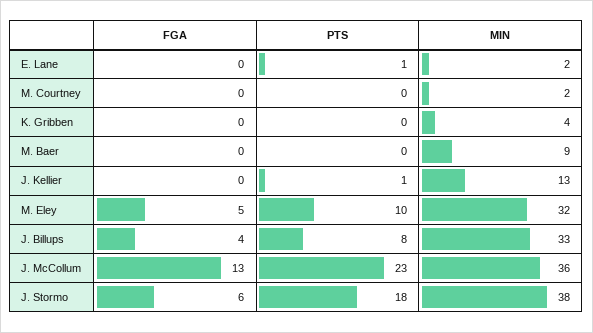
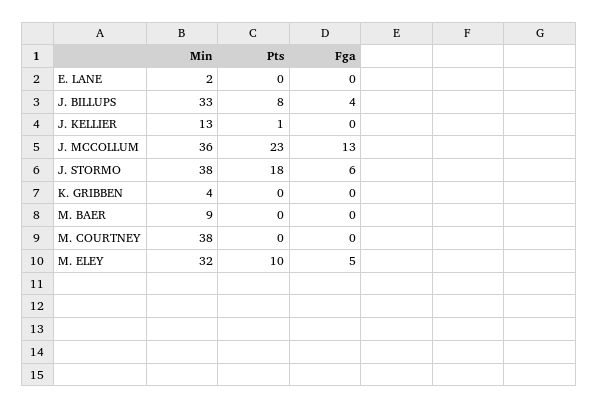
  {
    "FGA": {
      "E. Lane": 0,
      "M. Courtney": 0,
      "K. Gribben": 0,
      "M. Baer": 0,
      "J. Kellier": 0,
      "M. Eley": 5,
      "J. Billups": 4,
      "J. McCollum": 13,
      "J. Stormo": 6
    },
    "PTS": {
-     "E. Lane": 1,
+     "E. Lane": 0,
      "M. Courtney": 0,
      "K. Gribben": 0,
      "M. Baer": 0,
      "J. Kellier": 1,
      "M. Eley": 10,
      "J. Billups": 8,
      "J. McCollum": 23,
      "J. Stormo": 18
    },
    "MIN": {
      "E. Lane": 2,
-     "M. Courtney": 2,
+     "M. Courtney": 38,
      "K. Gribben": 4,
      "M. Baer": 9,
      "J. Kellier": 13,
      "M. Eley": 32,
      "J. Billups": 33,
      "J. McCollum": 36,
      "J. Stormo": 38
    }
  }

